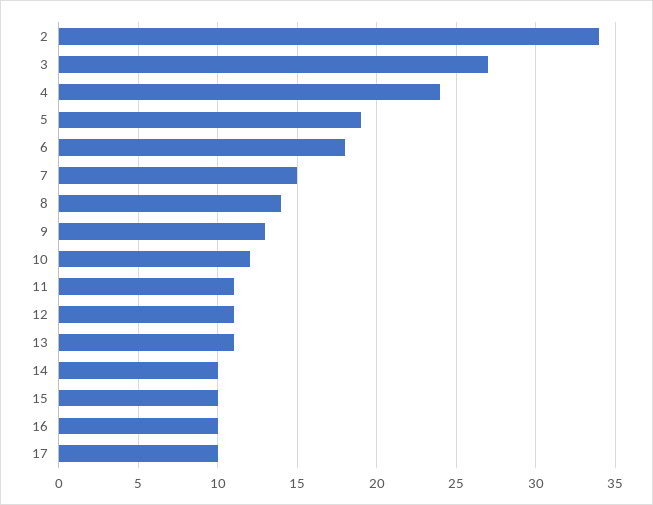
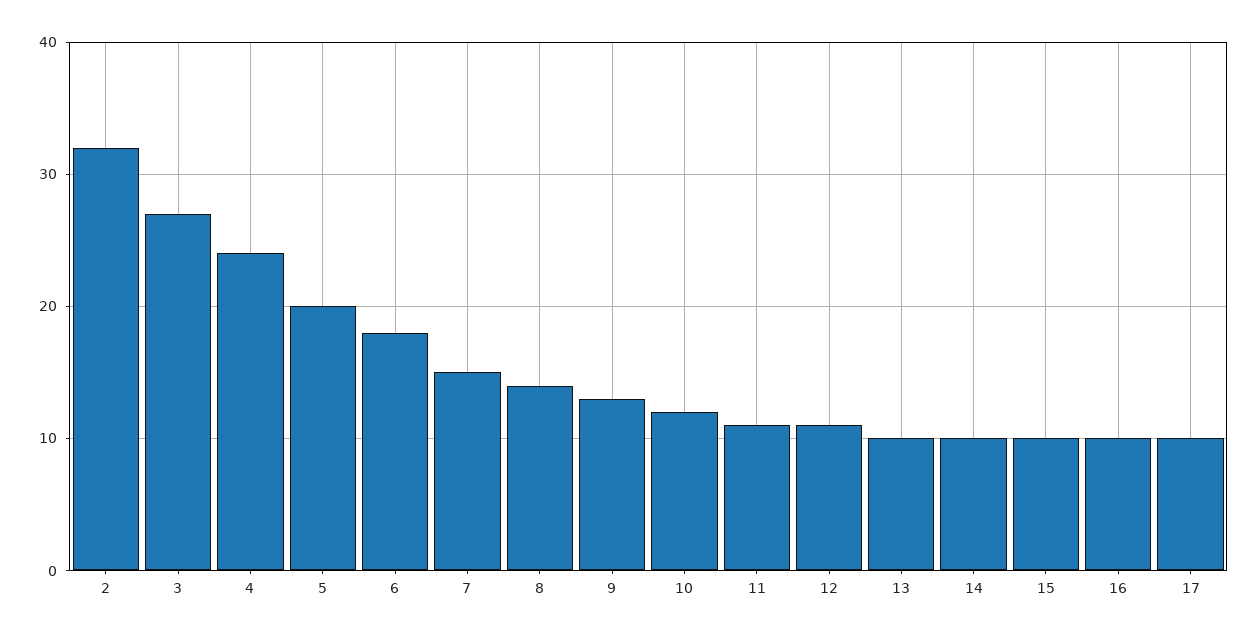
  {
-   "2": 34,
+   "2": 32,
    "3": 27,
    "4": 24,
-   "5": 19,
+   "5": 20,
    "6": 18,
    "7": 15,
    "8": 14,
    "9": 13,
    "10": 12,
    "11": 11,
    "12": 11,
-   "13": 11,
+   "13": 10,
    "14": 10,
    "15": 10,
    "16": 10,
    "17": 10
  }

